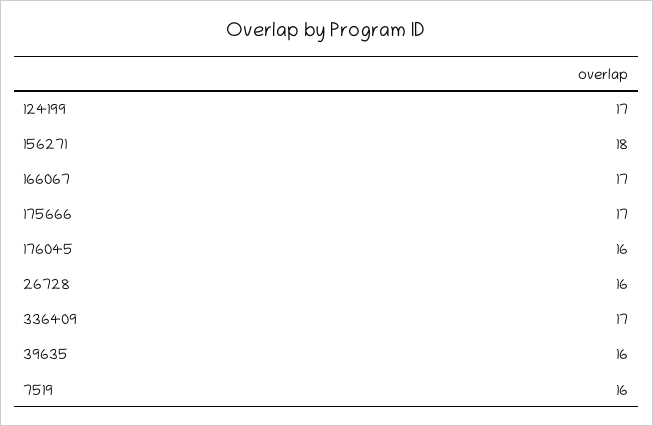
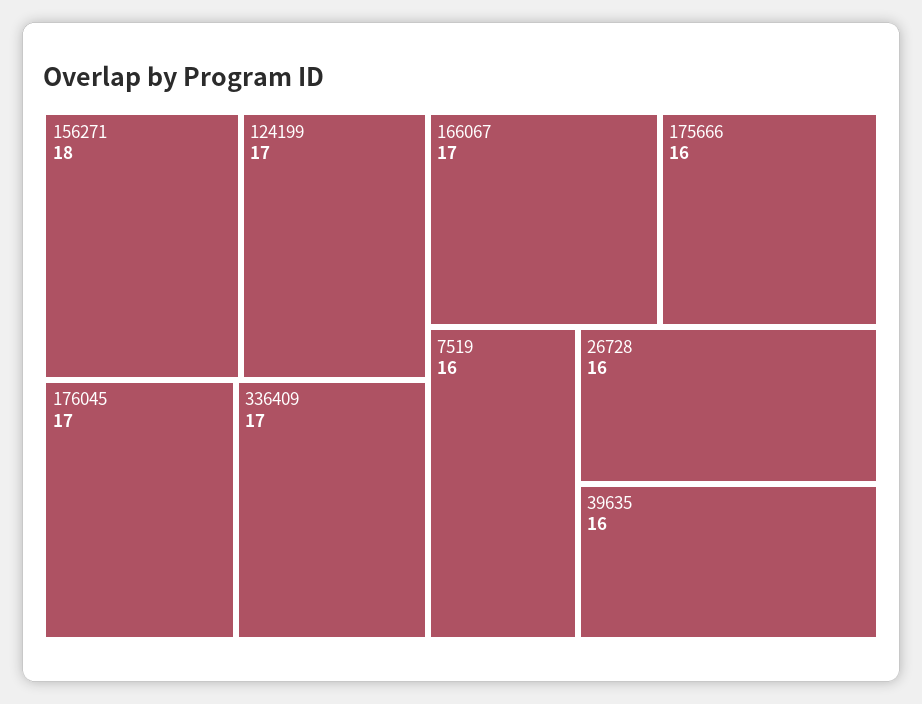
  {
    "124199": 17,
    "156271": 18,
    "166067": 17,
-   "175666": 17,
+   "175666": 16,
-   "176045": 16,
+   "176045": 17,
    "26728": 16,
    "336409": 17,
    "39635": 16,
    "7519": 16
  }

